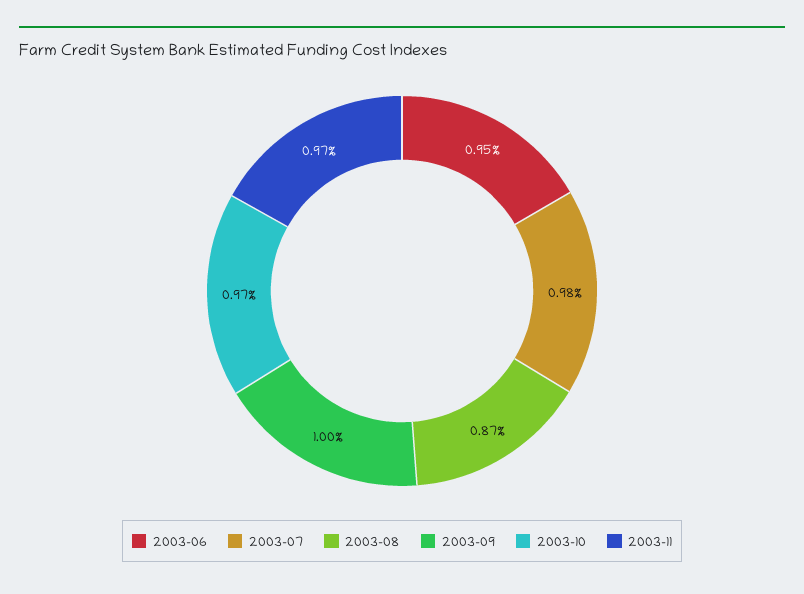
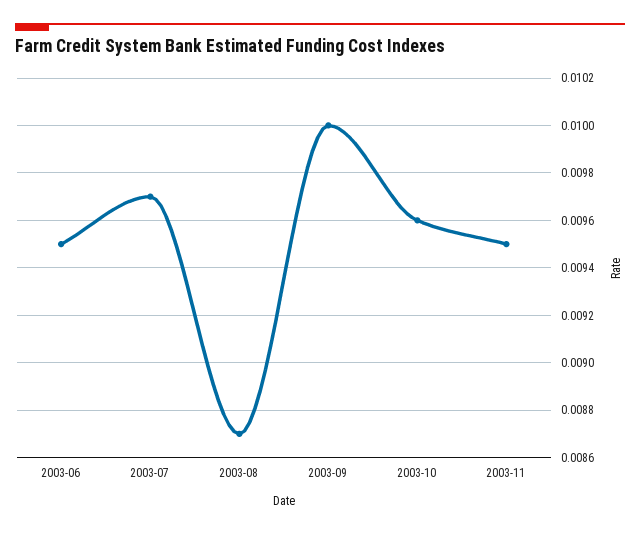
  {
    "2003-06": 0.0095,
-   "2003-07": 0.0098,
+   "2003-07": 0.0097,
    "2003-08": 0.0087,
    "2003-09": 0.01,
-   "2003-10": 0.0097,
+   "2003-10": 0.0096,
-   "2003-11": 0.0097
+   "2003-11": 0.0095
  }

